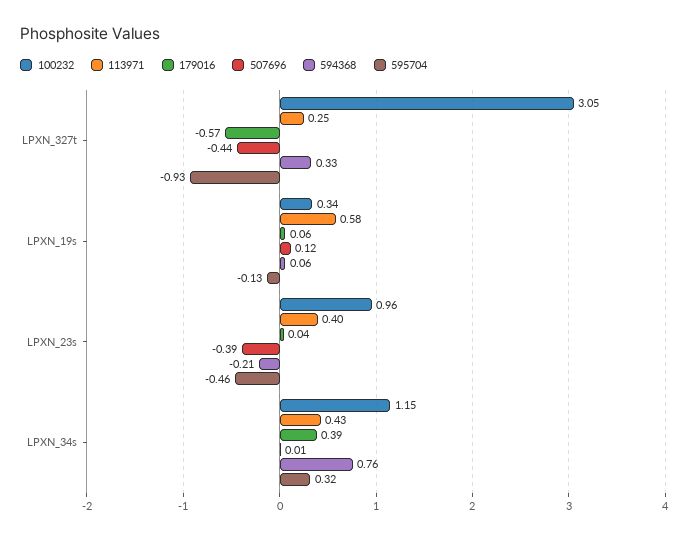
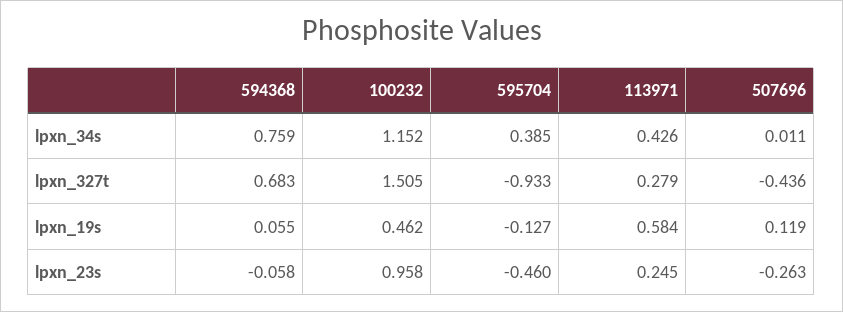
  {
    "100232": {
-     "LPXN_327t": 3.05,
+     "LPXN_327t": 1.505,
-     "LPXN_19s": 0.34,
+     "LPXN_19s": 0.462,
      "LPXN_23s": 0.958,
      "LPXN_34s": 1.152
    },
    "113971": {
-     "LPXN_327t": 0.25,
+     "LPXN_327t": 0.279,
      "LPXN_19s": 0.584,
-     "LPXN_23s": 0.4,
+     "LPXN_23s": 0.245,
      "LPXN_34s": 0.426
    },
-   "179016": {
-     "LPXN_327t": -0.57,
-     "LPXN_19s": 0.06,
-     "LPXN_23s": 0.04,
-     "LPXN_34s": 0.39
-   },
    "507696": {
      "LPXN_327t": -0.436,
      "LPXN_19s": 0.119,
-     "LPXN_23s": -0.39,
+     "LPXN_23s": -0.263,
      "LPXN_34s": 0.011
    },
    "594368": {
-     "LPXN_327t": 0.33,
+     "LPXN_327t": 0.683,
      "LPXN_19s": 0.055,
-     "LPXN_23s": -0.21,
+     "LPXN_23s": -0.058,
      "LPXN_34s": 0.759
    },
    "595704": {
      "LPXN_327t": -0.933,
      "LPXN_19s": -0.127,
      "LPXN_23s": -0.46,
-     "LPXN_34s": 0.32
+     "LPXN_34s": 0.385
    }
  }

